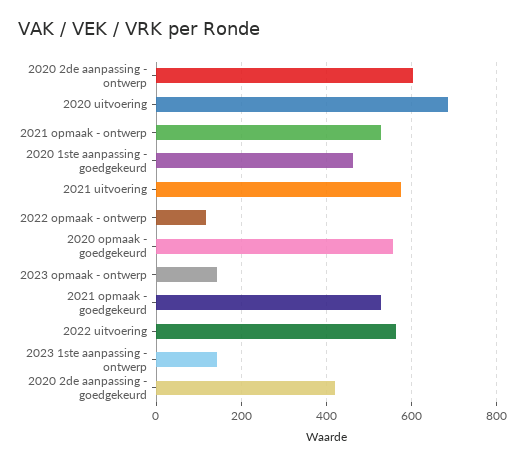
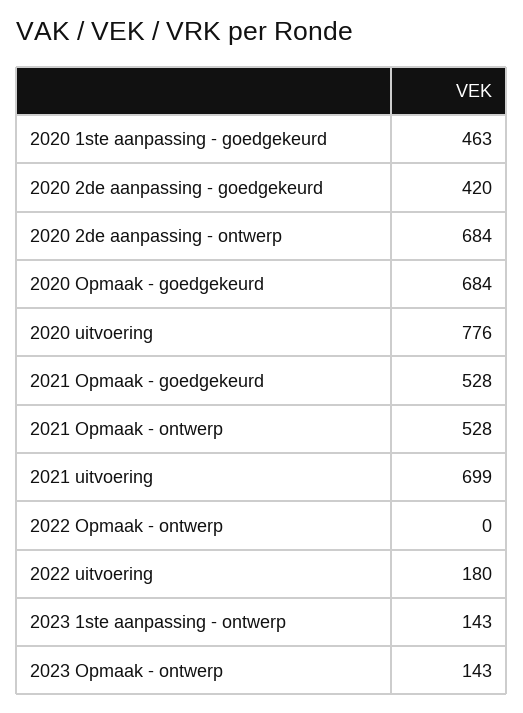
  {
-   "2020 2de aanpassing - ontwerp": 600,
+   "2020 2de aanpassing - ontwerp": 684,
-   "2020 uitvoering": 680,
+   "2020 uitvoering": 776,
    "2021 opmaak - ontwerp": 528,
    "2020 1ste aanpassing - goedgekeurd": 463,
-   "2021 uitvoering": 580,
+   "2021 uitvoering": 699,
-   "2022 opmaak - ontwerp": 120,
+   "2022 opmaak - ontwerp": 0,
-   "2020 opmaak - goedgekeurd": 560,
+   "2020 opmaak - goedgekeurd": 684,
    "2023 opmaak - ontwerp": 143,
    "2021 opmaak - goedgekeurd": 528,
-   "2022 uitvoering": 560,
+   "2022 uitvoering": 180,
    "2023 1ste aanpassing - ontwerp": 143,
    "2020 2de aanpassing - goedgekeurd": 420
  }

